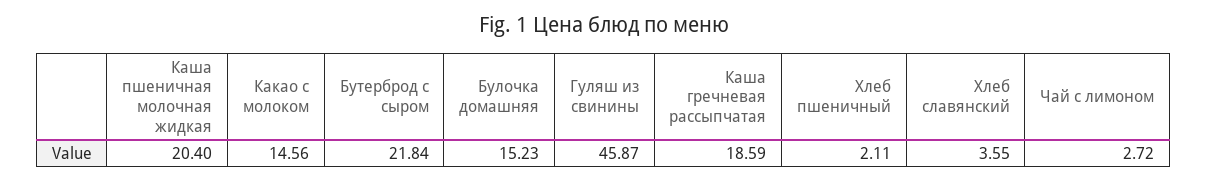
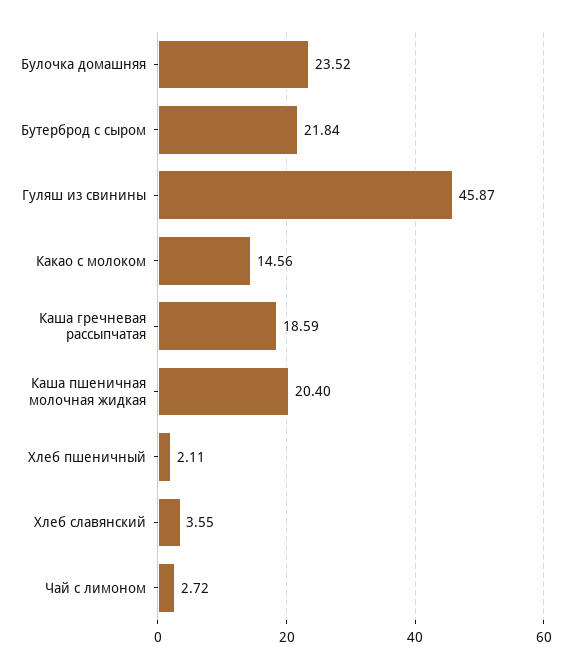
  {
    "Каша пшеничная молочная жидкая": 20.4,
    "Какао с молоком": 14.56,
    "Бутерброд с сыром": 21.84,
-   "Булочка домашняя": 15.23,
+   "Булочка домашняя": 23.52,
    "Гуляш из свинины": 45.87,
    "Каша гречневая рассыпчатая": 18.59,
    "Хлеб пшеничный": 2.11,
    "Хлеб славянский": 3.55,
    "Чай с лимоном": 2.72
  }

